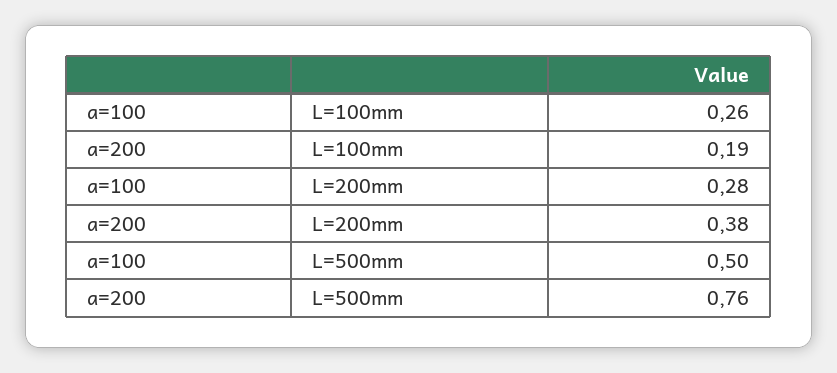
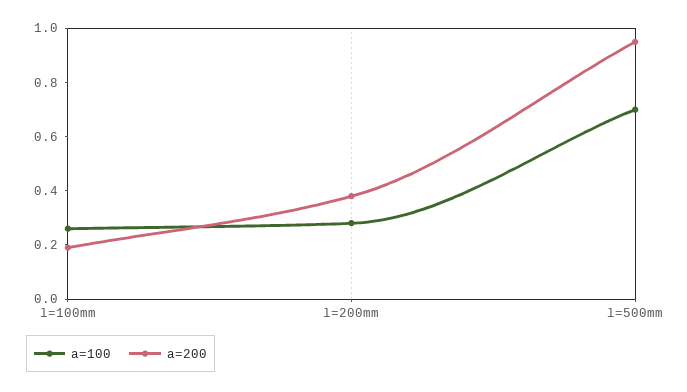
  {
    "a=100": {
      "L=100mm": 0.26,
      "L=200mm": 0.28,
-     "L=500mm": 0.5
+     "L=500mm": 0.7
    },
    "a=200": {
      "L=100mm": 0.19,
      "L=200mm": 0.38,
-     "L=500mm": 0.76
+     "L=500mm": 0.95
    }
  }

